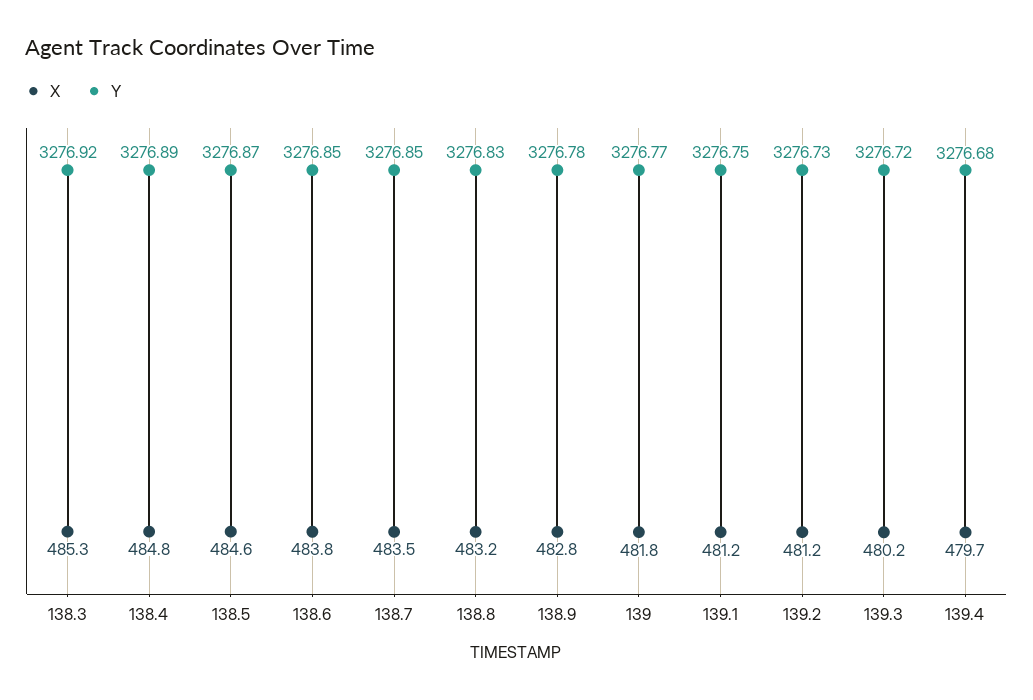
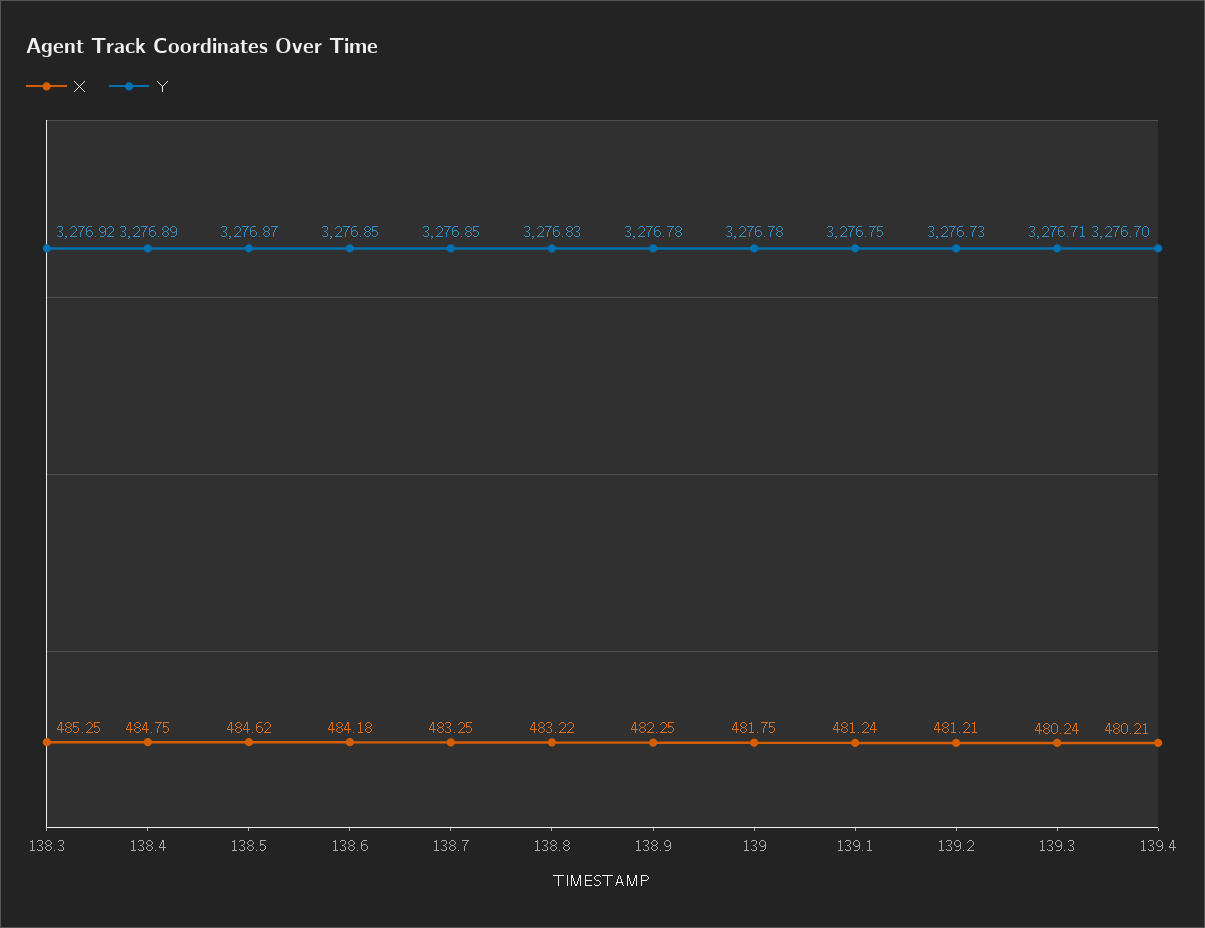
  {
    "X": {
      "138.3": 485.25,
      "138.4": 484.75,
      "138.5": 484.62,
-     "138.6": 483.8,
+     "138.6": 484.18,
-     "138.7": 483.5,
+     "138.7": 483.25,
      "138.8": 483.22,
-     "138.9": 482.8,
+     "138.9": 482.25,
      "139": 481.75,
      "139.1": 481.24,
      "139.2": 481.21,
      "139.3": 480.24,
-     "139.4": 479.7
+     "139.4": 480.21
    },
    "Y": {
      "138.3": 3276.92,
      "138.4": 3276.89,
      "138.5": 3276.87,
      "138.6": 3276.85,
      "138.7": 3276.85,
      "138.8": 3276.83,
      "138.9": 3276.78,
-     "139": 3276.77,
+     "139": 3276.78,
      "139.1": 3276.75,
      "139.2": 3276.73,
-     "139.3": 3276.72,
+     "139.3": 3276.71,
-     "139.4": 3276.68
+     "139.4": 3276.7
    }
  }

